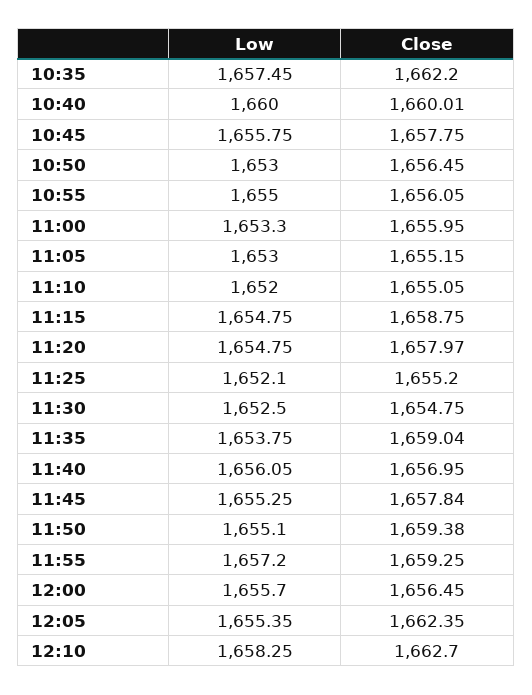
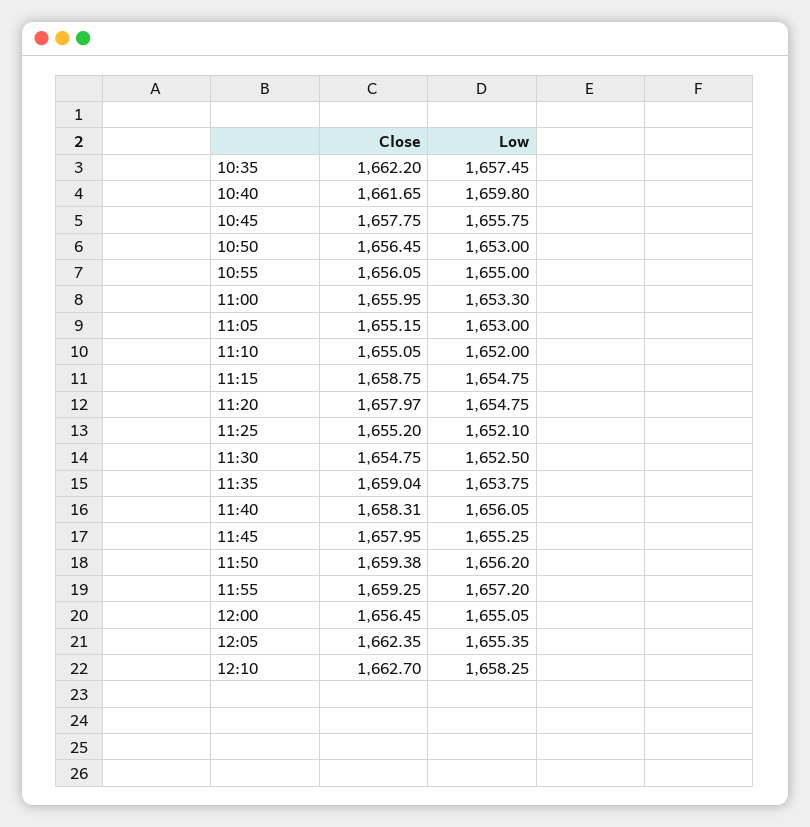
  {
    "Low": {
      "10:35": 1657.45,
-     "10:40": 1660,
+     "10:40": 1659.8,
      "10:45": 1655.75,
      "10:50": 1653,
      "10:55": 1655,
      "11:00": 1653.3,
      "11:05": 1653,
      "11:10": 1652,
      "11:15": 1654.75,
      "11:20": 1654.75,
      "11:25": 1652.1,
      "11:30": 1652.5,
      "11:35": 1653.75,
      "11:40": 1656.05,
      "11:45": 1655.25,
-     "11:50": 1655.1,
+     "11:50": 1656.2,
      "11:55": 1657.2,
-     "12:00": 1655.7,
+     "12:00": 1655.05,
      "12:05": 1655.35,
      "12:10": 1658.25
    },
    "Close": {
      "10:35": 1662.2,
-     "10:40": 1660.01,
+     "10:40": 1661.65,
      "10:45": 1657.75,
      "10:50": 1656.45,
      "10:55": 1656.05,
      "11:00": 1655.95,
      "11:05": 1655.15,
      "11:10": 1655.05,
      "11:15": 1658.75,
      "11:20": 1657.97,
      "11:25": 1655.2,
      "11:30": 1654.75,
      "11:35": 1659.04,
-     "11:40": 1656.95,
+     "11:40": 1658.31,
-     "11:45": 1657.84,
+     "11:45": 1657.95,
      "11:50": 1659.38,
      "11:55": 1659.25,
      "12:00": 1656.45,
      "12:05": 1662.35,
      "12:10": 1662.7
    }
  }

